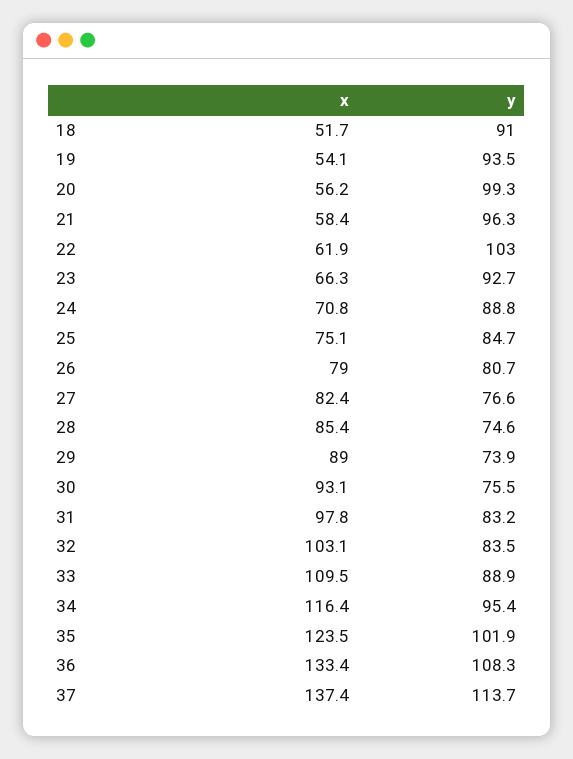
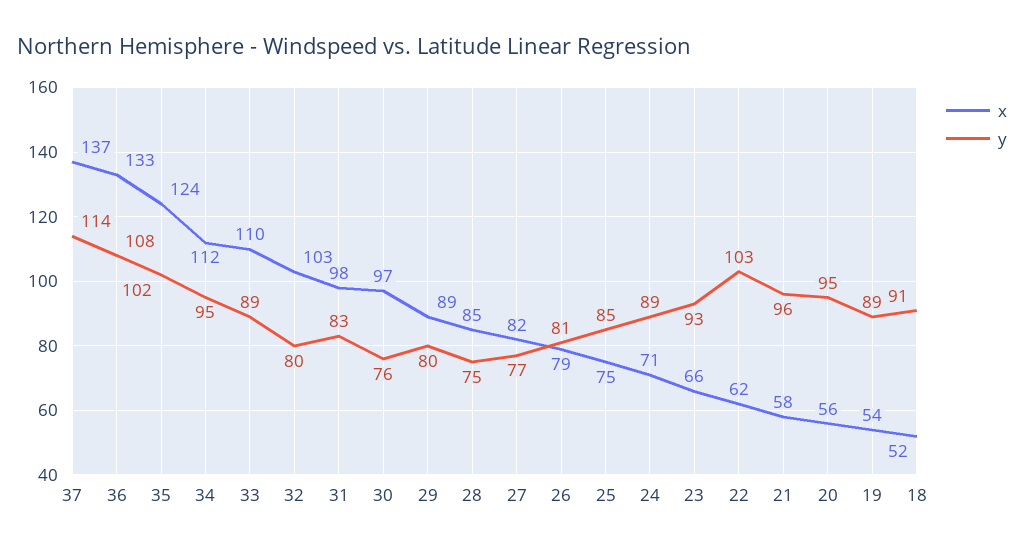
  {
    "x": {
      "18": 51.7,
      "19": 54.1,
      "20": 56.2,
      "21": 58.4,
      "22": 61.9,
      "23": 66.3,
      "24": 70.8,
      "25": 75.1,
      "26": 79,
      "27": 82.4,
      "28": 85.4,
      "29": 89,
-     "30": 93.1,
+     "30": 97,
      "31": 97.8,
      "32": 103.1,
      "33": 109.5,
-     "34": 116.4,
+     "34": 112,
      "35": 123.5,
      "36": 133.4,
      "37": 137.4
    },
    "y": {
      "18": 91,
-     "19": 93.5,
+     "19": 89,
-     "20": 99.3,
+     "20": 95,
      "21": 96.3,
      "22": 103,
      "23": 92.7,
      "24": 88.8,
      "25": 84.7,
      "26": 80.7,
      "27": 76.6,
      "28": 74.6,
-     "29": 73.9,
+     "29": 80,
      "30": 75.5,
      "31": 83.2,
-     "32": 83.5,
+     "32": 80,
      "33": 88.9,
      "34": 95.4,
      "35": 101.9,
      "36": 108.3,
      "37": 113.7
    }
  }

